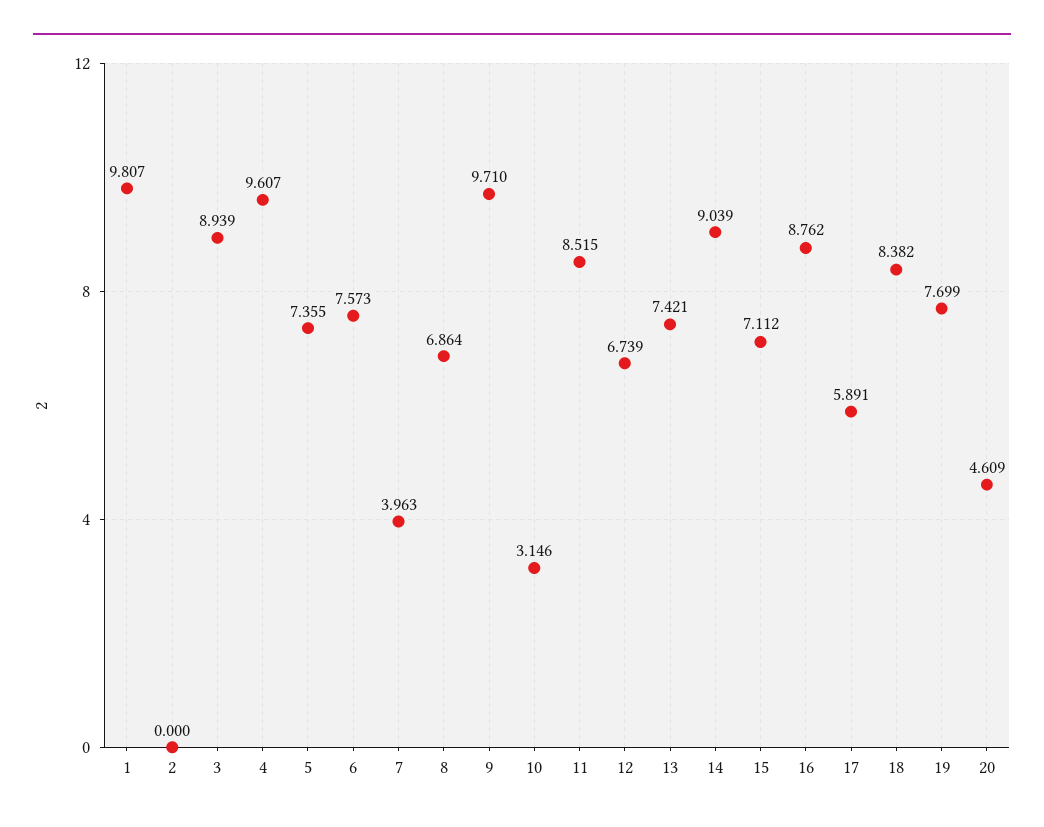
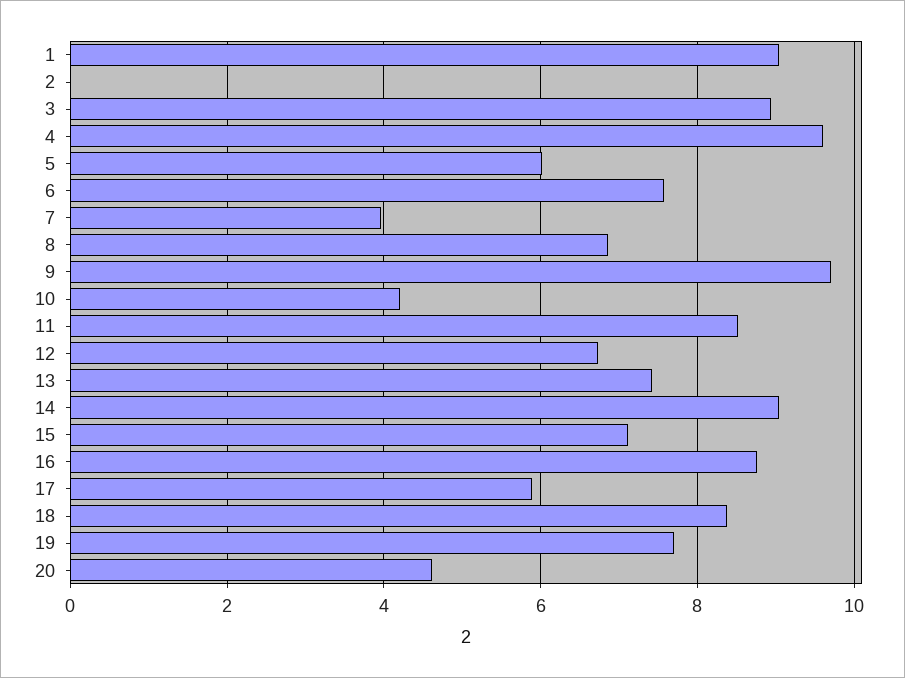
  {
-   "1": 9.807,
+   "1": 9,
    "2": 0,
    "3": 8.939,
    "4": 9.607,
-   "5": 7.355,
+   "5": 6,
    "6": 7.573,
    "7": 3.963,
    "8": 6.864,
    "9": 9.71,
-   "10": 3.146,
+   "10": 4.2,
    "11": 8.515,
    "12": 6.739,
    "13": 7.421,
    "14": 9.039,
    "15": 7.112,
    "16": 8.762,
    "17": 5.891,
    "18": 8.382,
    "19": 7.699,
    "20": 4.609
  }

